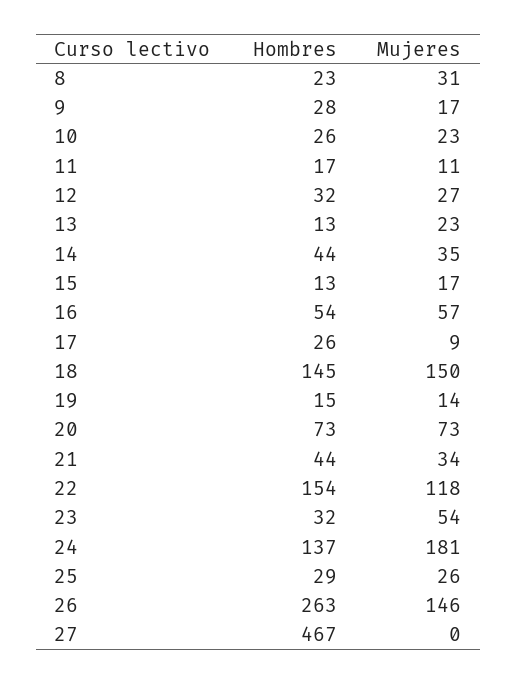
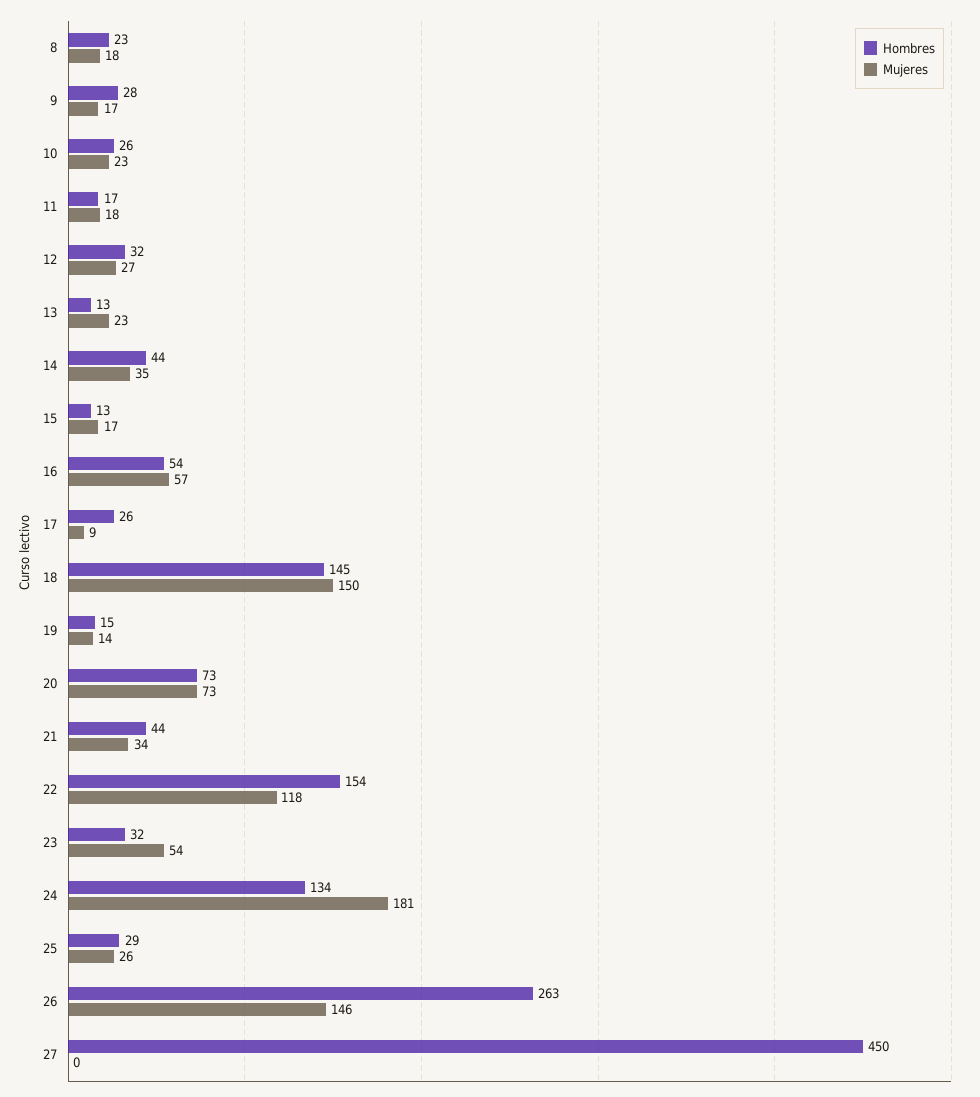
  {
    "Hombres": {
      "8": 23,
      "9": 28,
      "10": 26,
      "11": 17,
      "12": 32,
      "13": 13,
      "14": 44,
      "15": 13,
      "16": 54,
      "17": 26,
      "18": 145,
      "19": 15,
      "20": 73,
      "21": 44,
      "22": 154,
      "23": 32,
-     "24": 137,
+     "24": 134,
      "25": 29,
      "26": 263,
-     "27": 467
+     "27": 450
    },
    "Mujeres": {
-     "8": 31,
+     "8": 18,
      "9": 17,
      "10": 23,
-     "11": 11,
+     "11": 18,
      "12": 27,
      "13": 23,
      "14": 35,
      "15": 17,
      "16": 57,
      "17": 9,
      "18": 150,
      "19": 14,
      "20": 73,
      "21": 34,
      "22": 118,
      "23": 54,
      "24": 181,
      "25": 26,
      "26": 146,
      "27": 0
    }
  }

